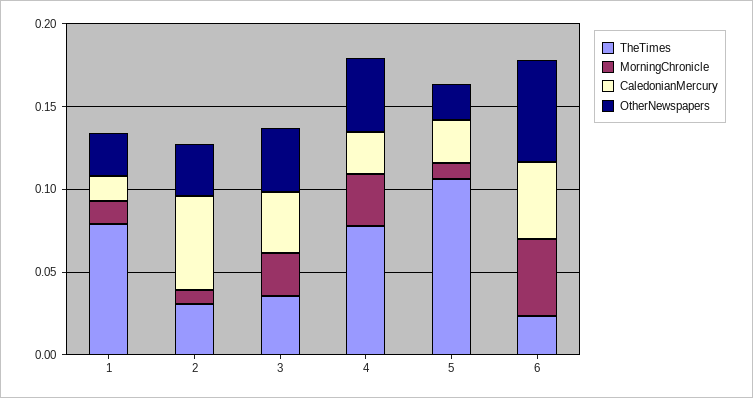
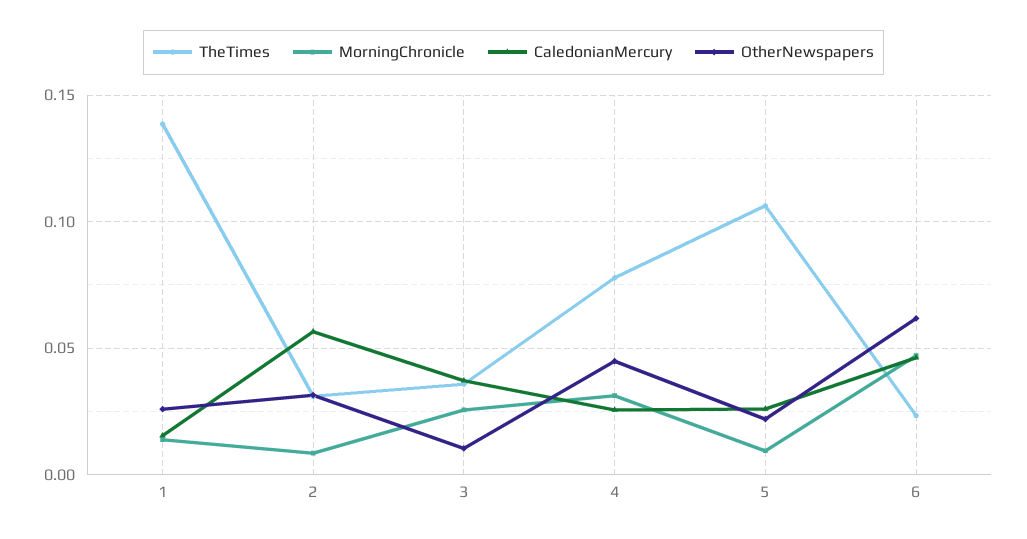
  {
    "TheTimes": {
-     "1": 0.08,
+     "1": 0.14,
      "2": 0.03,
      "3": 0.035,
      "4": 0.08,
      "5": 0.105,
      "6": 0.025
    },
    "MorningChronicle": {
      "1": 0.015,
      "2": 0.01,
      "3": 0.025,
      "4": 0.03,
      "5": 0.01,
      "6": 0.045
    },
    "CaledonianMercury": {
      "1": 0.015,
      "2": 0.055,
      "3": 0.035,
      "4": 0.025,
      "5": 0.025,
      "6": 0.045
    },
    "OtherNewspapers": {
      "1": 0.025,
      "2": 0.03,
-     "3": 0.04,
+     "3": 0.01,
      "4": 0.045,
      "5": 0.02,
      "6": 0.06
    }
  }

